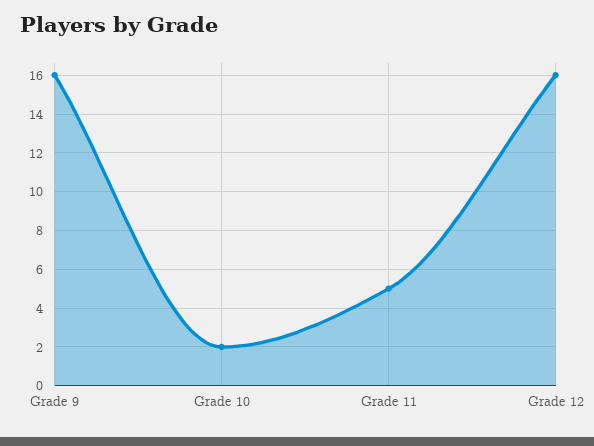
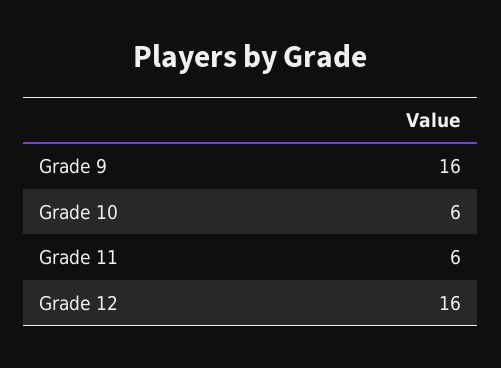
  {
    "Grade 9": 16,
-   "Grade 10": 2,
+   "Grade 10": 6,
-   "Grade 11": 5,
+   "Grade 11": 6,
    "Grade 12": 16
  }

